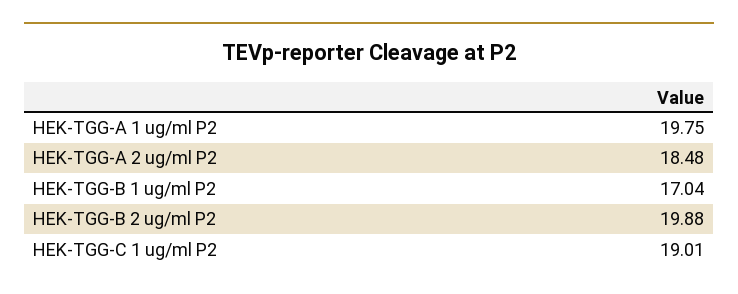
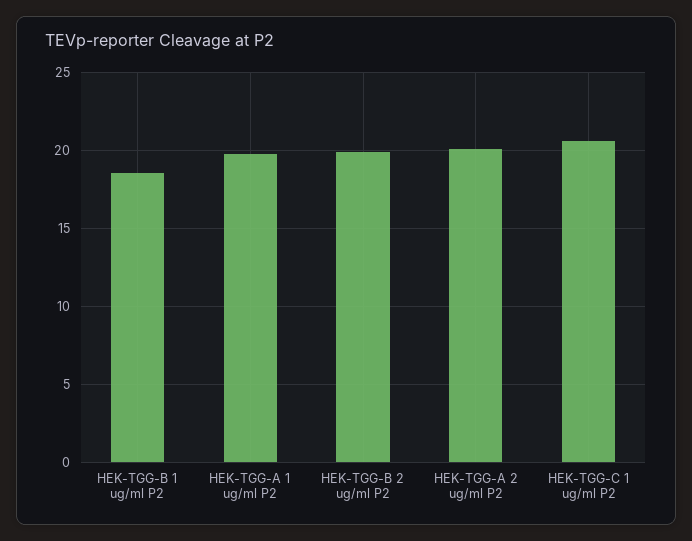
  {
    "HEK-TGG-A 1 ug/ml P2": 19.75,
-   "HEK-TGG-A 2 ug/ml P2": 18.48,
+   "HEK-TGG-A 2 ug/ml P2": 20,
-   "HEK-TGG-B 1 ug/ml P2": 17.04,
+   "HEK-TGG-B 1 ug/ml P2": 18.5,
    "HEK-TGG-B 2 ug/ml P2": 19.88,
-   "HEK-TGG-C 1 ug/ml P2": 19.01
+   "HEK-TGG-C 1 ug/ml P2": 20.5
  }

